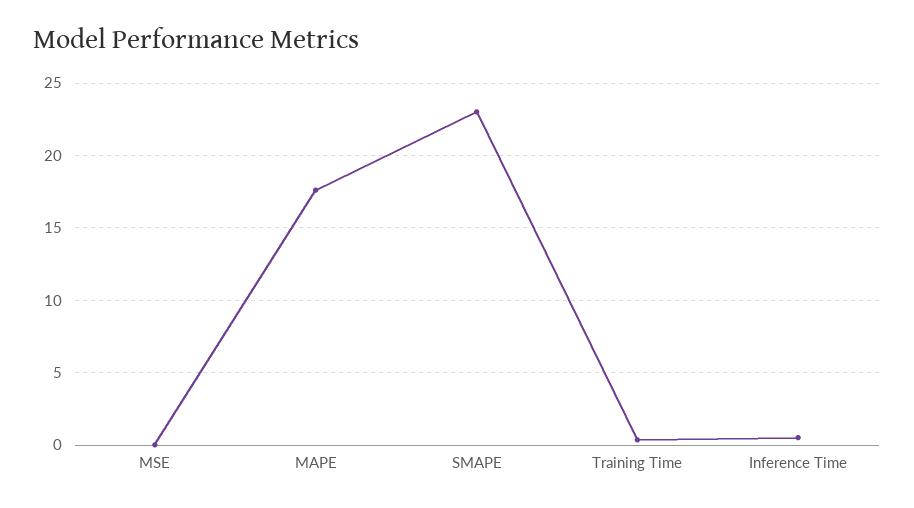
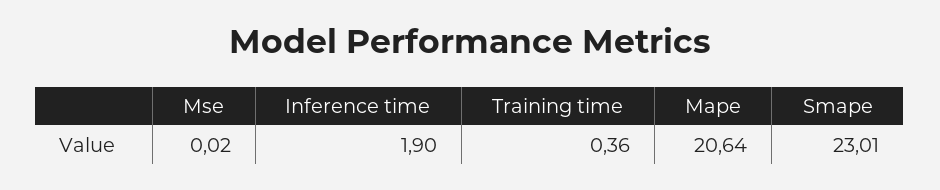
  {
    "MSE": 0.02,
-   "MAPE": 17.5,
+   "MAPE": 20.64,
    "SMAPE": 23.01,
    "Training Time": 0.36,
-   "Inference Time": 0.5
+   "Inference Time": 1.9
  }

